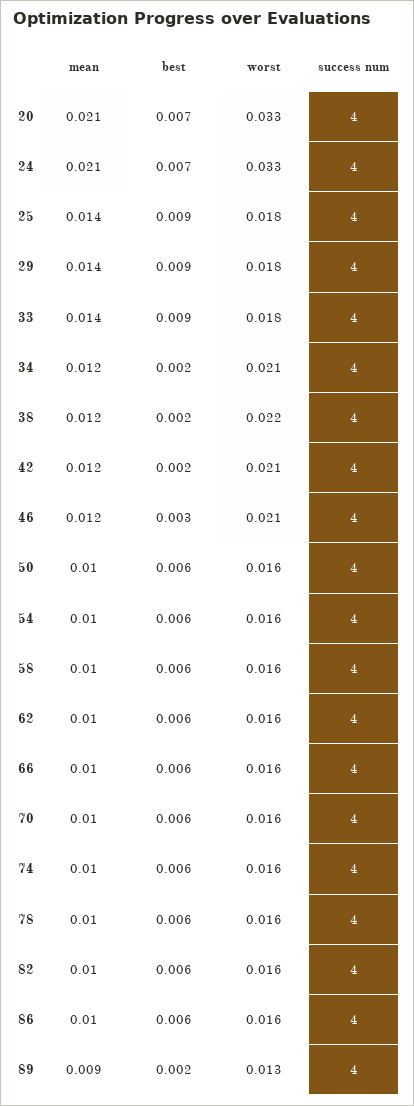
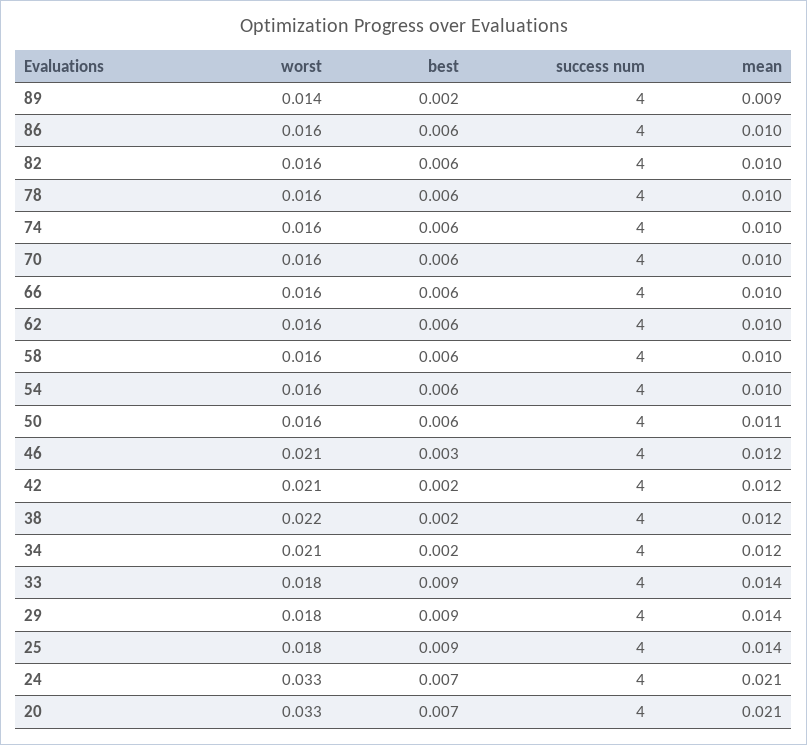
  {
    "mean": {
      "20": 0.021,
      "24": 0.021,
      "25": 0.014,
      "29": 0.014,
      "33": 0.014,
      "34": 0.012,
      "38": 0.012,
      "42": 0.012,
      "46": 0.012,
-     "50": 0.01,
+     "50": 0.011,
      "54": 0.01,
      "58": 0.01,
      "62": 0.01,
      "66": 0.01,
      "70": 0.01,
      "74": 0.01,
      "78": 0.01,
      "82": 0.01,
      "86": 0.01,
      "89": 0.009
    },
    "best": {
      "20": 0.007,
      "24": 0.007,
      "25": 0.009,
      "29": 0.009,
      "33": 0.009,
      "34": 0.002,
      "38": 0.002,
      "42": 0.002,
      "46": 0.003,
      "50": 0.006,
      "54": 0.006,
      "58": 0.006,
      "62": 0.006,
      "66": 0.006,
      "70": 0.006,
      "74": 0.006,
      "78": 0.006,
      "82": 0.006,
      "86": 0.006,
      "89": 0.002
    },
    "worst": {
      "20": 0.033,
      "24": 0.033,
      "25": 0.018,
      "29": 0.018,
      "33": 0.018,
      "34": 0.021,
      "38": 0.022,
      "42": 0.021,
      "46": 0.021,
      "50": 0.016,
      "54": 0.016,
      "58": 0.016,
      "62": 0.016,
      "66": 0.016,
      "70": 0.016,
      "74": 0.016,
      "78": 0.016,
      "82": 0.016,
      "86": 0.016,
-     "89": 0.013
+     "89": 0.014
    },
    "success num": {
      "20": 4,
      "24": 4,
      "25": 4,
      "29": 4,
      "33": 4,
      "34": 4,
      "38": 4,
      "42": 4,
      "46": 4,
      "50": 4,
      "54": 4,
      "58": 4,
      "62": 4,
      "66": 4,
      "70": 4,
      "74": 4,
      "78": 4,
      "82": 4,
      "86": 4,
      "89": 4
    }
  }

